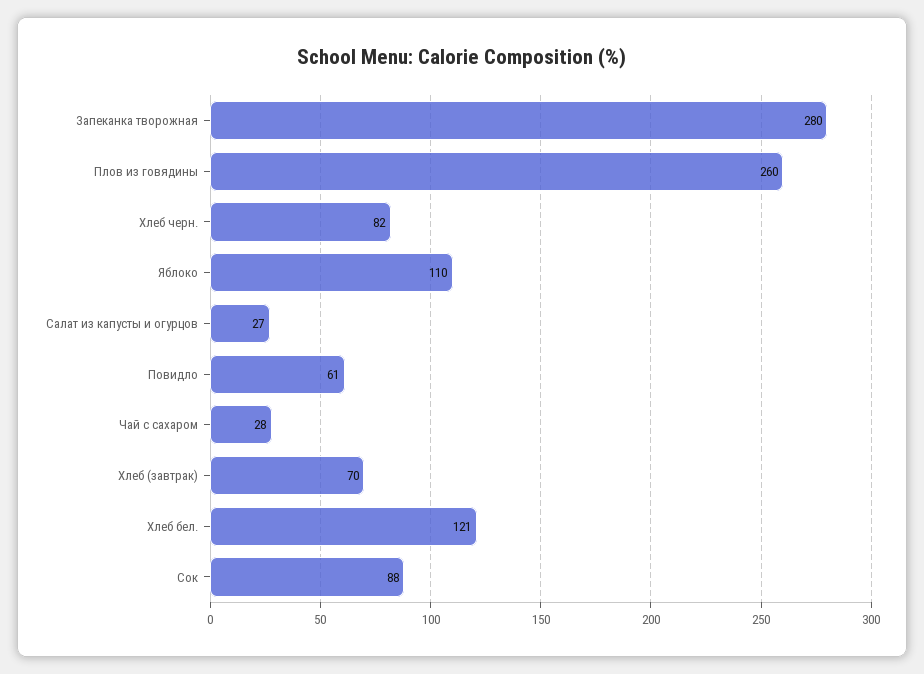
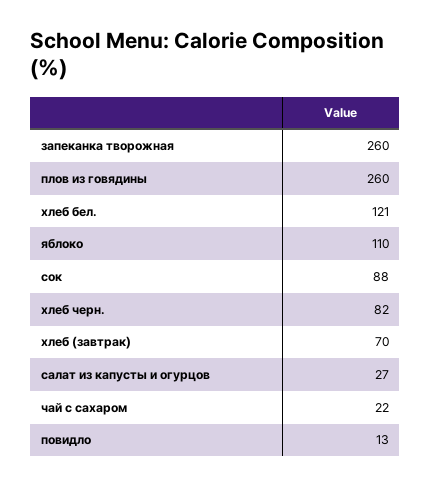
  {
-   "Запеканка творожная": 280,
+   "Запеканка творожная": 260,
    "Плов из говядины": 260,
    "Хлеб черн.": 82,
    "Яблоко": 110,
    "Салат из капусты и огурцов": 27,
-   "Повидло": 61,
+   "Повидло": 13,
-   "Чай с сахаром": 28,
+   "Чай с сахаром": 22,
    "Хлеб (завтрак)": 70,
    "Хлеб бел.": 121,
    "Сок": 88
  }

